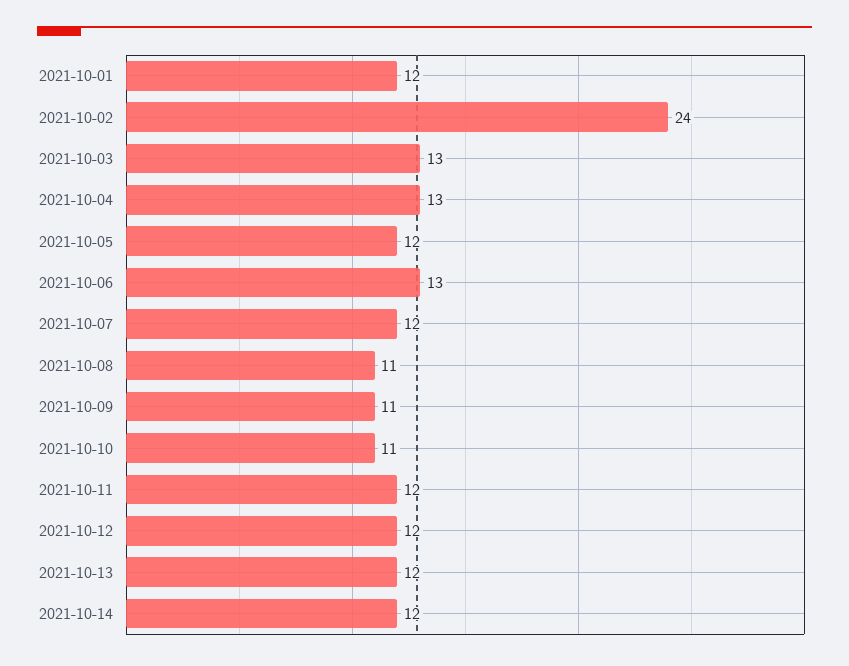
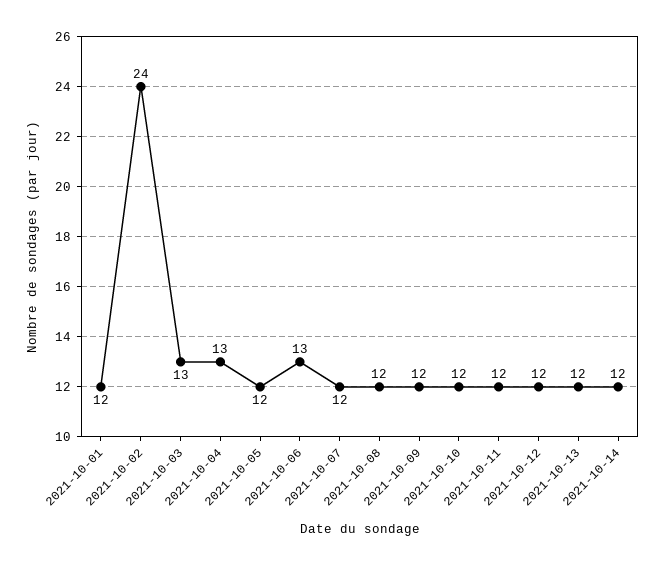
  {
    "2021-10-01": 12,
    "2021-10-02": 24,
    "2021-10-03": 13,
    "2021-10-04": 13,
    "2021-10-05": 12,
    "2021-10-06": 13,
    "2021-10-07": 12,
-   "2021-10-08": 11,
+   "2021-10-08": 12,
-   "2021-10-09": 11,
+   "2021-10-09": 12,
-   "2021-10-10": 11,
+   "2021-10-10": 12,
    "2021-10-11": 12,
    "2021-10-12": 12,
    "2021-10-13": 12,
    "2021-10-14": 12
  }

